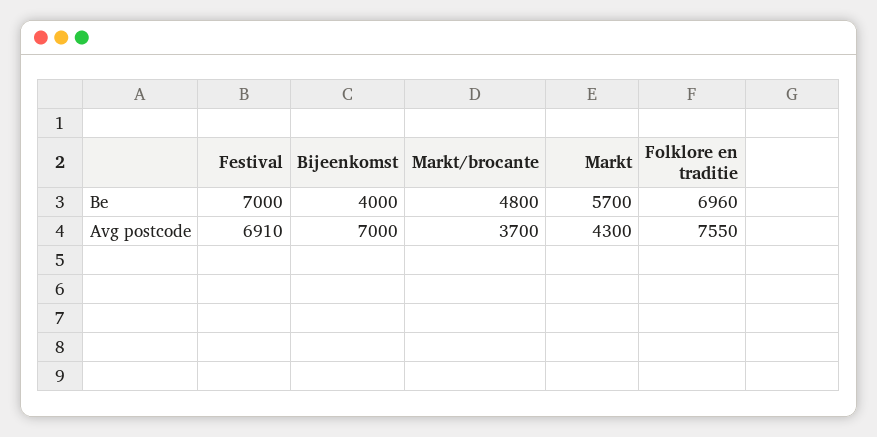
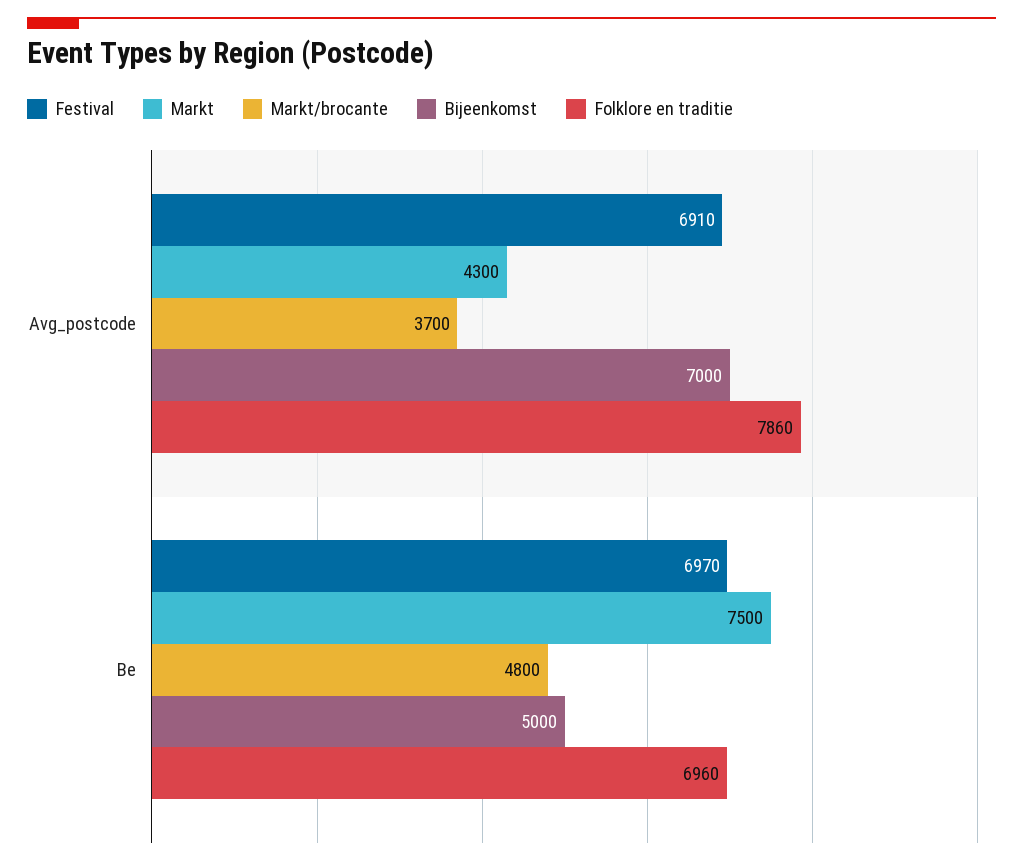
  {
    "Festival": {
-     "Be": 7000,
+     "Be": 6970,
      "Avg postcode": 6910
    },
    "Bijeenkomst": {
-     "Be": 4000,
+     "Be": 5000,
      "Avg postcode": 7000
    },
    "Markt/brocante": {
      "Be": 4800,
      "Avg postcode": 3700
    },
    "Markt": {
-     "Be": 5700,
+     "Be": 7500,
      "Avg postcode": 4300
    },
    "Folklore en traditie": {
      "Be": 6960,
-     "Avg postcode": 7550
+     "Avg postcode": 7860
    }
  }

